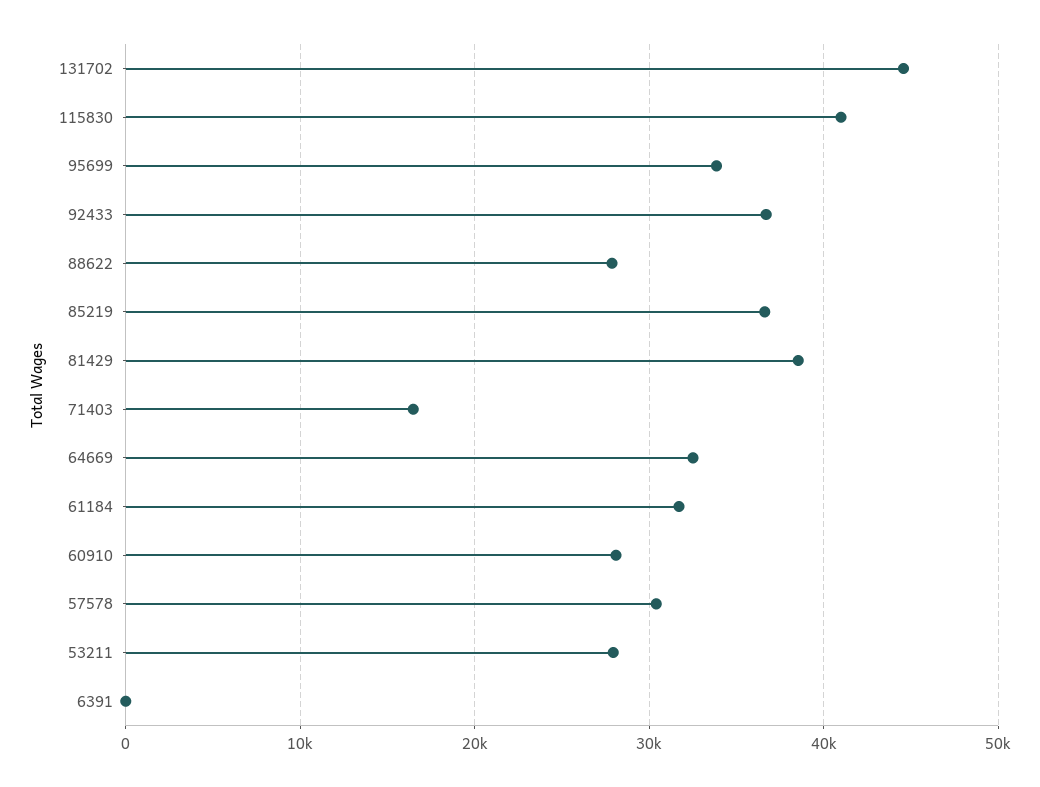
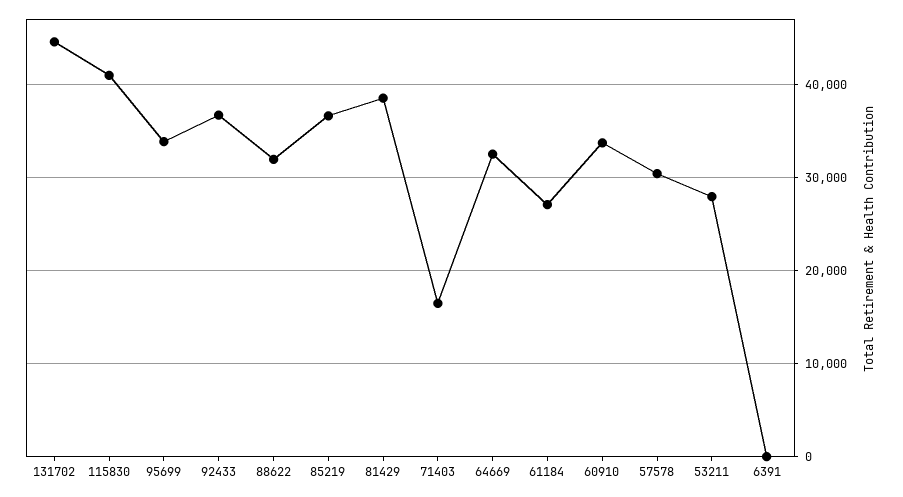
  {
    "131702": 45000,
    "115830": 41000,
    "95699": 34000,
    "92433": 37000,
-   "88622": 28000,
+   "88622": 32000,
    "85219": 37000,
    "81429": 39000,
    "71403": 16000,
    "64669": 33000,
-   "61184": 32000,
+   "61184": 27000,
-   "60910": 28000,
+   "60910": 34000,
    "57578": 30000,
    "53211": 28000,
    "6391": 0
  }

